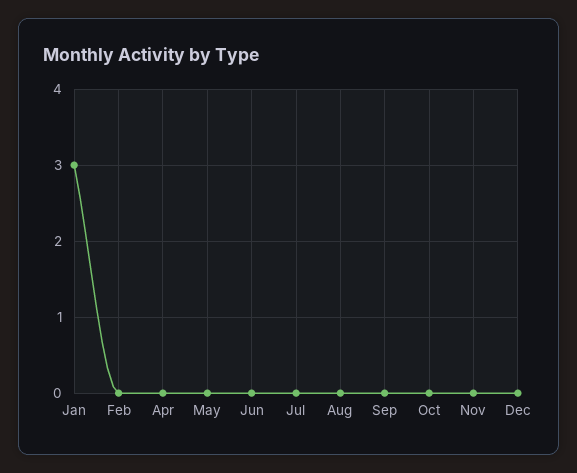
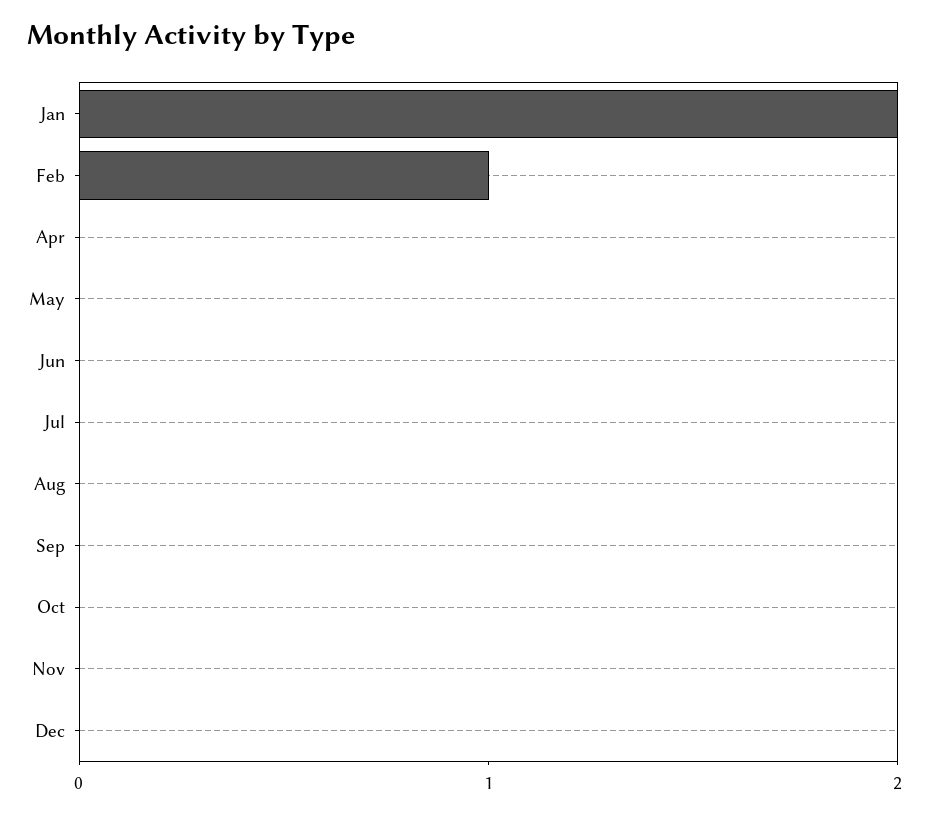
  {
-   "Jan": 3,
+   "Jan": 2,
-   "Feb": 0,
+   "Feb": 1,
    "Apr": 0,
    "May": 0,
    "Jun": 0,
    "Jul": 0,
    "Aug": 0,
    "Sep": 0,
    "Oct": 0,
    "Nov": 0,
    "Dec": 0
  }

